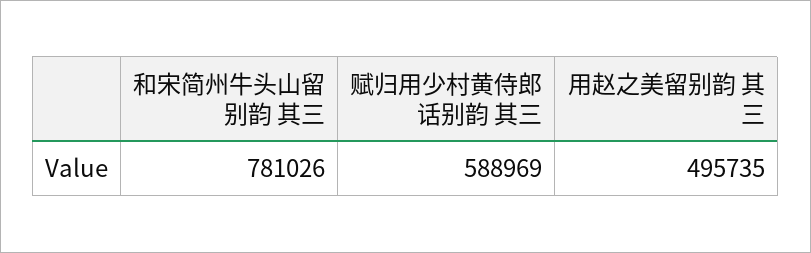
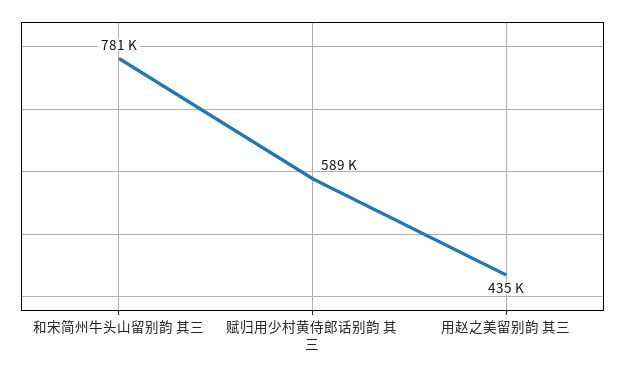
  {
    "和宋简州牛头山留别韵 其三": 781026,
    "赋归用少村黄侍郎话别韵 其三": 588969,
-   "用赵之美留别韵 其三": 495735
+   "用赵之美留别韵 其三": 435000
  }

